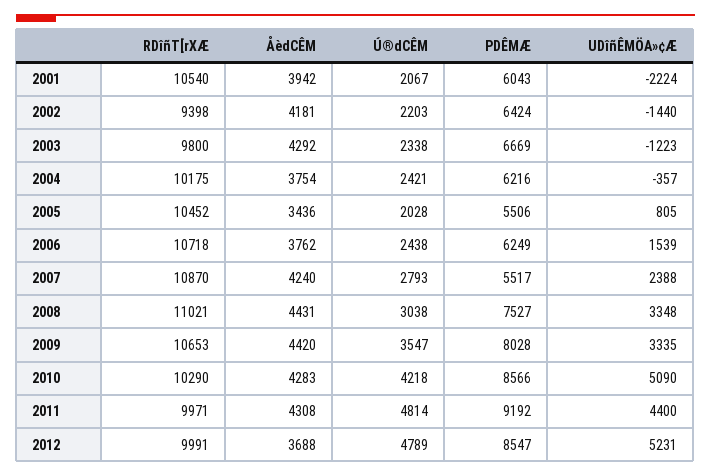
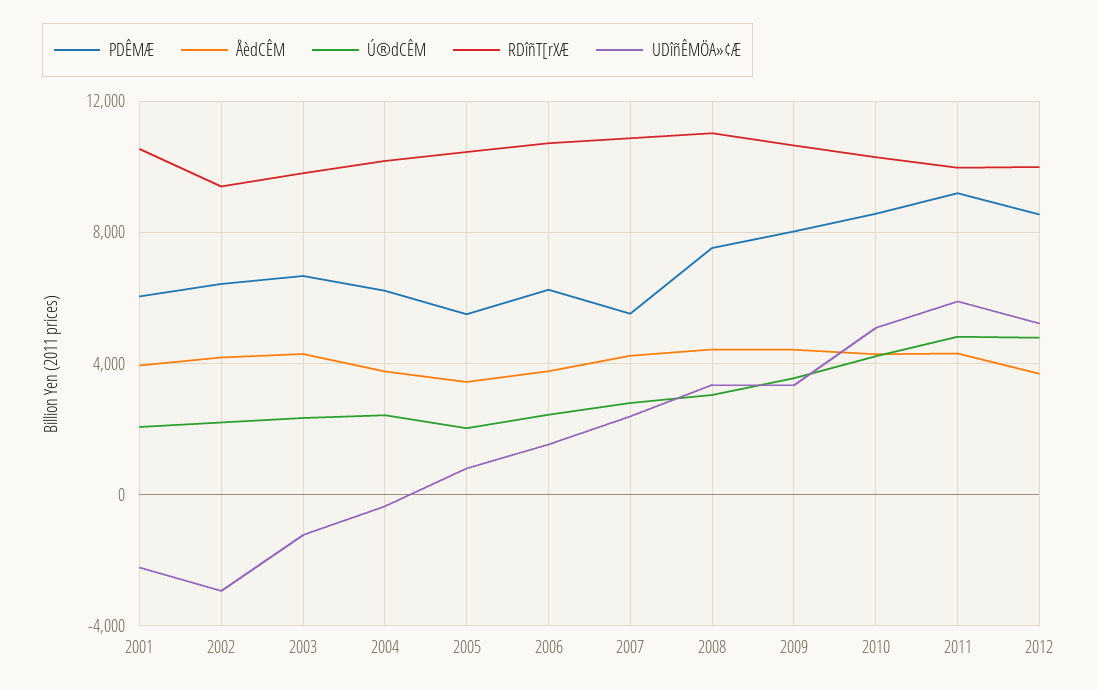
  {
    "RDîñT[rXÆ": {
      "2001": 10540,
      "2002": 9398,
      "2003": 9800,
      "2004": 10175,
      "2005": 10452,
      "2006": 10718,
      "2007": 10870,
      "2008": 11021,
      "2009": 10653,
      "2010": 10290,
      "2011": 9971,
      "2012": 9991
    },
    "ÅèdCÊM": {
      "2001": 3942,
      "2002": 4181,
      "2003": 4292,
      "2004": 3754,
      "2005": 3436,
      "2006": 3762,
      "2007": 4240,
      "2008": 4431,
      "2009": 4420,
      "2010": 4283,
      "2011": 4308,
      "2012": 3688
    },
    "Ú®dCÊM": {
      "2001": 2067,
      "2002": 2203,
      "2003": 2338,
      "2004": 2421,
      "2005": 2028,
      "2006": 2438,
      "2007": 2793,
      "2008": 3038,
      "2009": 3547,
      "2010": 4218,
      "2011": 4814,
      "2012": 4789
    },
    "PDÊMÆ": {
      "2001": 6043,
      "2002": 6424,
      "2003": 6669,
      "2004": 6216,
      "2005": 5506,
      "2006": 6249,
      "2007": 5517,
      "2008": 7527,
      "2009": 8028,
      "2010": 8566,
      "2011": 9192,
      "2012": 8547
    },
    "UDîñÊMÖA»¢Æ": {
      "2001": -2224,
-     "2002": -1440,
+     "2002": -3000,
      "2003": -1223,
      "2004": -357,
      "2005": 805,
      "2006": 1539,
      "2007": 2388,
      "2008": 3348,
      "2009": 3335,
      "2010": 5090,
-     "2011": 4400,
+     "2011": 6000,
      "2012": 5231
    }
  }

